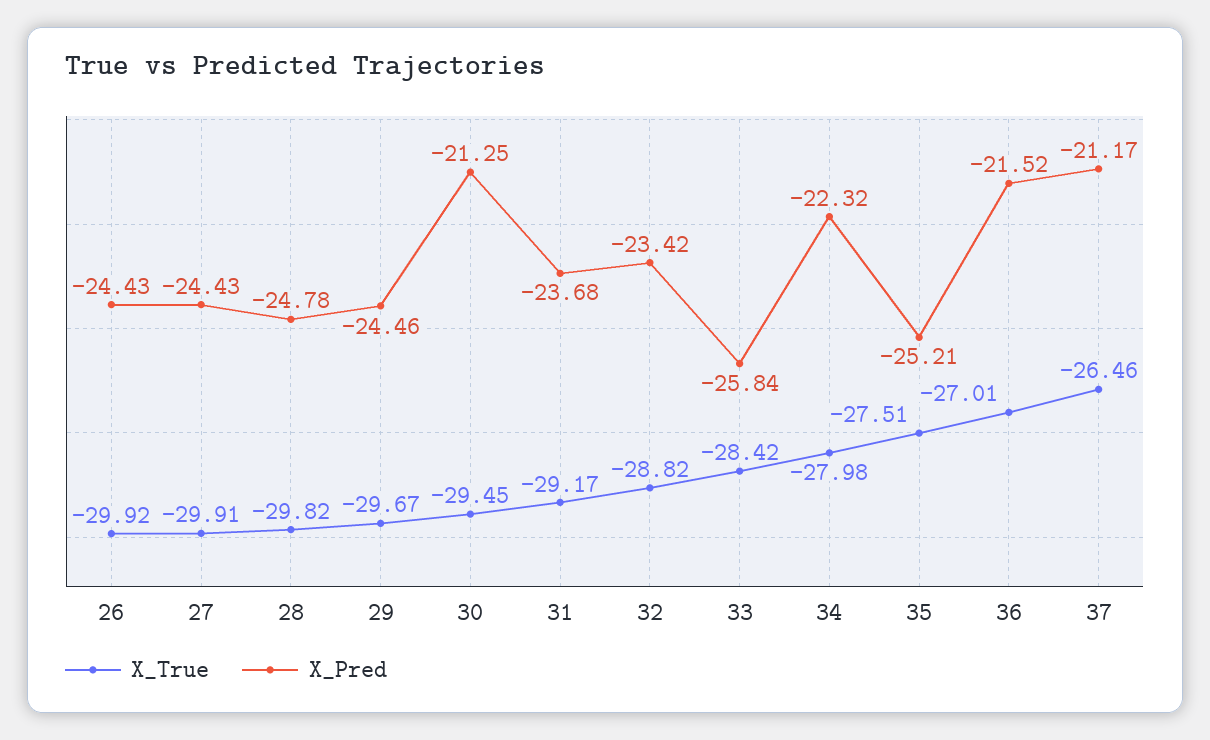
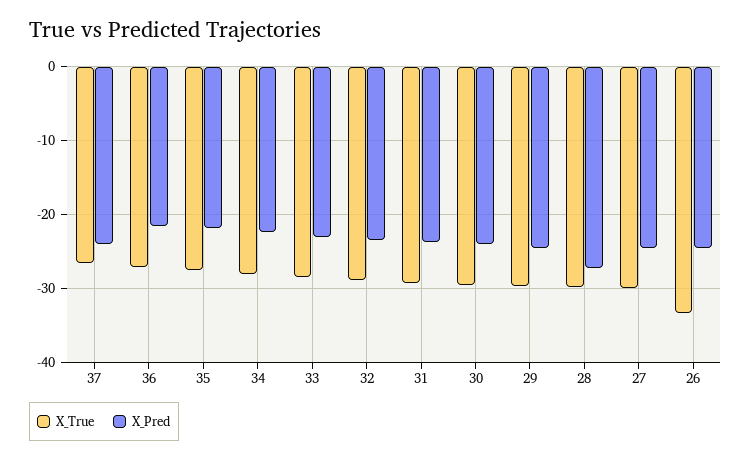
  {
    "X_True": {
-     "26": -29.92,
+     "26": -33,
      "27": -29.91,
      "28": -29.82,
      "29": -29.67,
      "30": -29.45,
      "31": -29.17,
      "32": -28.82,
      "33": -28.42,
      "34": -27.98,
      "35": -27.51,
      "36": -27.01,
      "37": -26.46
    },
    "X_Pred": {
      "26": -24.43,
      "27": -24.43,
-     "28": -24.78,
+     "28": -27,
      "29": -24.46,
-     "30": -21.25,
+     "30": -24,
      "31": -23.68,
      "32": -23.42,
-     "33": -25.84,
+     "33": -23,
      "34": -22.32,
-     "35": -25.21,
+     "35": -22,
      "36": -21.52,
-     "37": -21.17
+     "37": -24
    }
  }

